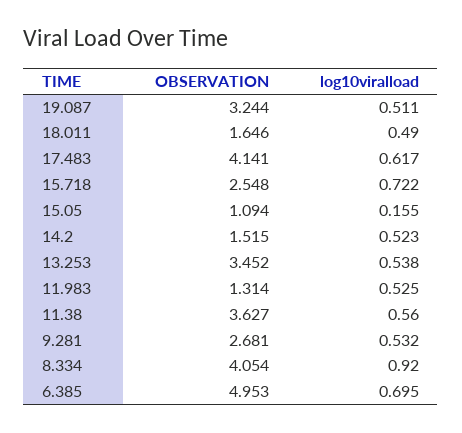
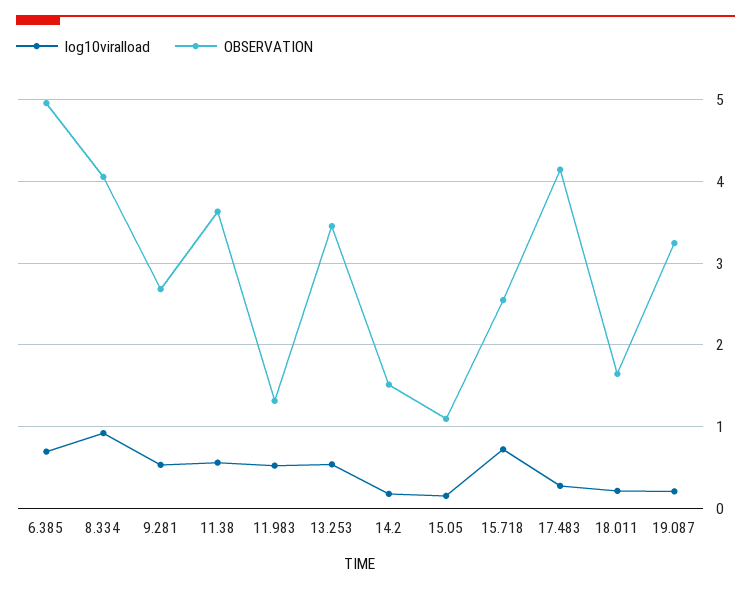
  {
    "OBSERVATION": {
      "19.087": 3.244,
      "18.011": 1.646,
      "17.483": 4.141,
      "15.718": 2.548,
      "15.05": 1.094,
      "14.2": 1.515,
      "13.253": 3.452,
      "11.983": 1.314,
      "11.38": 3.627,
      "9.281": 2.681,
      "8.334": 4.054,
      "6.385": 4.953
    },
    "log10viralload": {
-     "19.087": 0.511,
+     "19.087": 0.2,
-     "18.011": 0.49,
+     "18.011": 0.2,
-     "17.483": 0.617,
+     "17.483": 0.3,
      "15.718": 0.722,
      "15.05": 0.155,
-     "14.2": 0.523,
+     "14.2": 0.2,
      "13.253": 0.538,
      "11.983": 0.525,
      "11.38": 0.56,
      "9.281": 0.532,
      "8.334": 0.92,
      "6.385": 0.695
    }
  }

